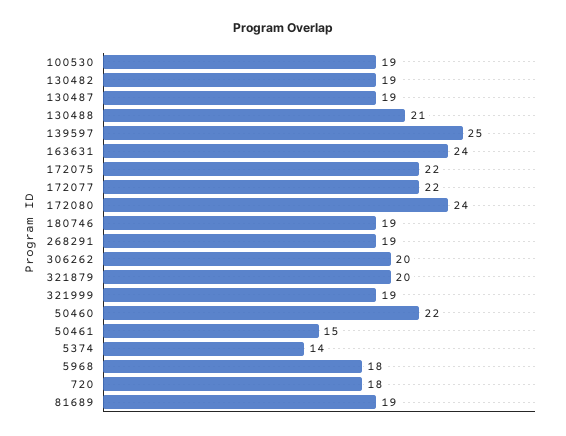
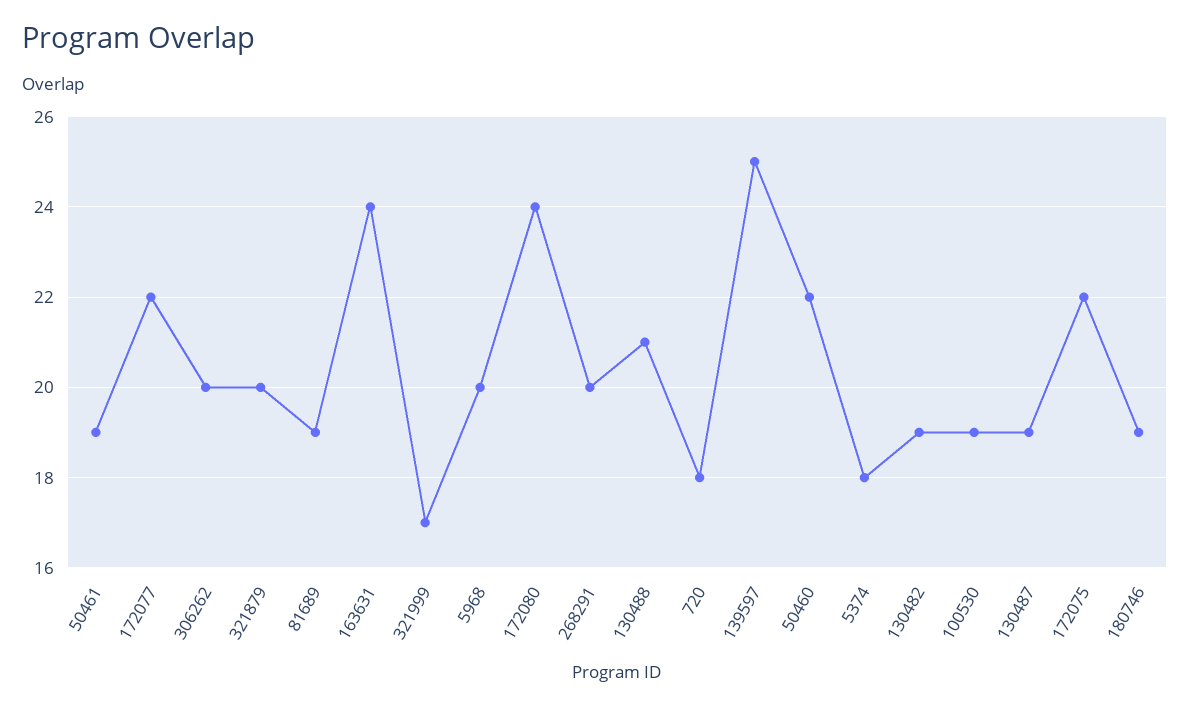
  {
    "100530": 19,
    "130482": 19,
    "130487": 19,
    "130488": 21,
    "139597": 25,
    "163631": 24,
    "172075": 22,
    "172077": 22,
    "172080": 24,
    "180746": 19,
-   "268291": 19,
+   "268291": 20,
    "306262": 20,
    "321879": 20,
-   "321999": 19,
+   "321999": 17,
    "50460": 22,
-   "50461": 15,
+   "50461": 19,
-   "5374": 14,
+   "5374": 18,
-   "5968": 18,
+   "5968": 20,
    "720": 18,
    "81689": 19
  }

